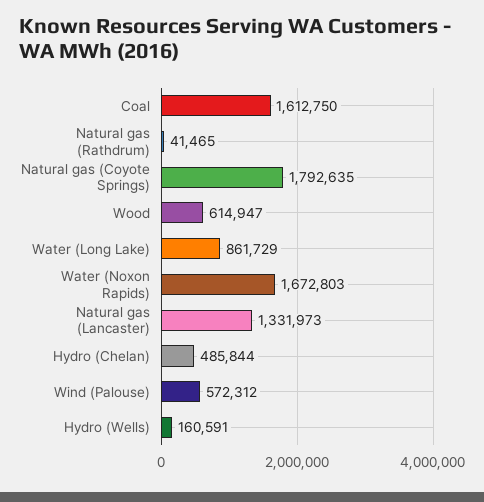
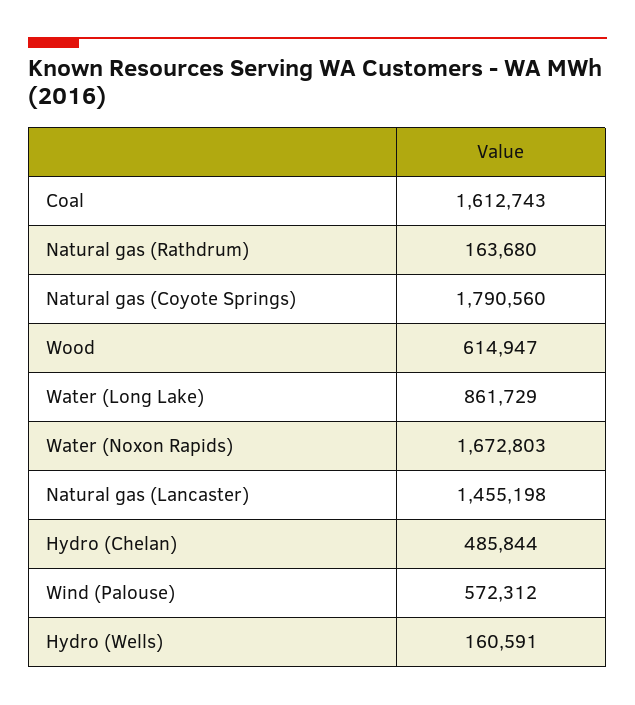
  {
-   "Coal": 1612750,
+   "Coal": 1612743,
-   "Natural gas (Rathdrum)": 41465,
+   "Natural gas (Rathdrum)": 163680,
-   "Natural gas (Coyote Springs)": 1792635,
+   "Natural gas (Coyote Springs)": 1790560,
    "Wood": 614947,
    "Water (Long Lake)": 861729,
    "Water (Noxon Rapids)": 1672803,
-   "Natural gas (Lancaster)": 1331973,
+   "Natural gas (Lancaster)": 1455198,
    "Hydro (Chelan)": 485844,
    "Wind (Palouse)": 572312,
    "Hydro (Wells)": 160591
  }

